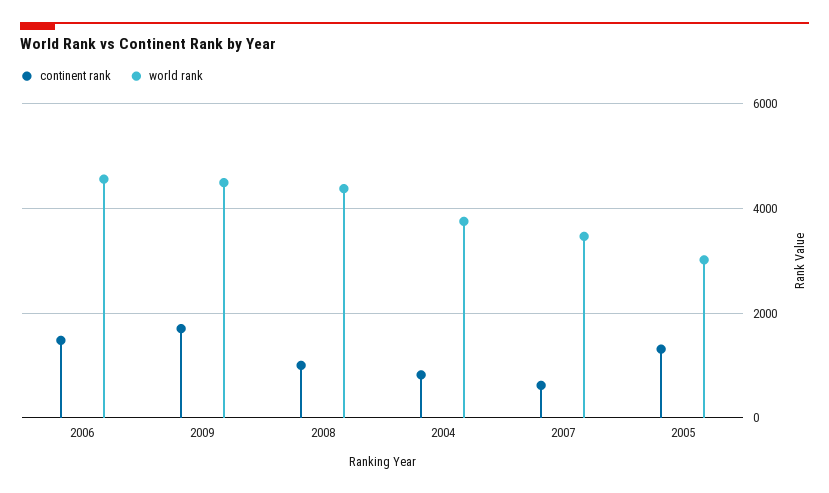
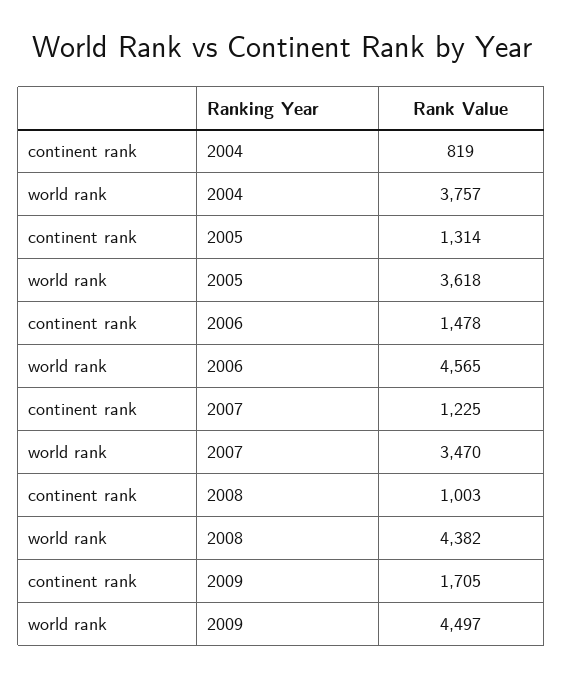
  {
    "continent rank": {
      "2006": 1478,
      "2009": 1705,
      "2008": 1003,
      "2004": 819,
-     "2007": 600,
+     "2007": 1225,
      "2005": 1314
    },
    "world rank": {
      "2006": 4565,
      "2009": 4497,
      "2008": 4382,
      "2004": 3757,
      "2007": 3470,
-     "2005": 3000
+     "2005": 3618
    }
  }

